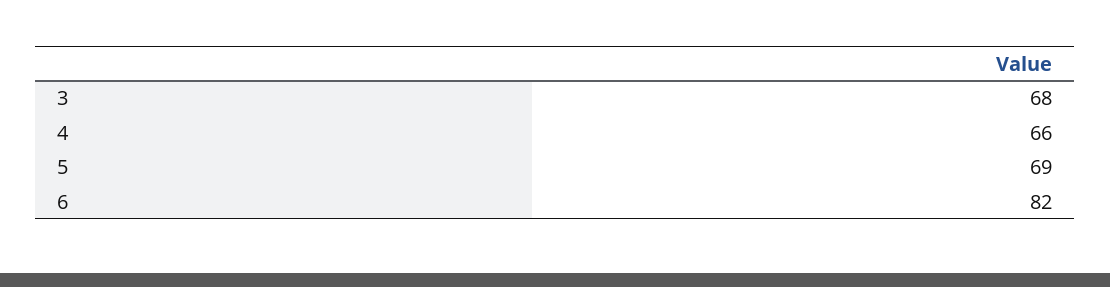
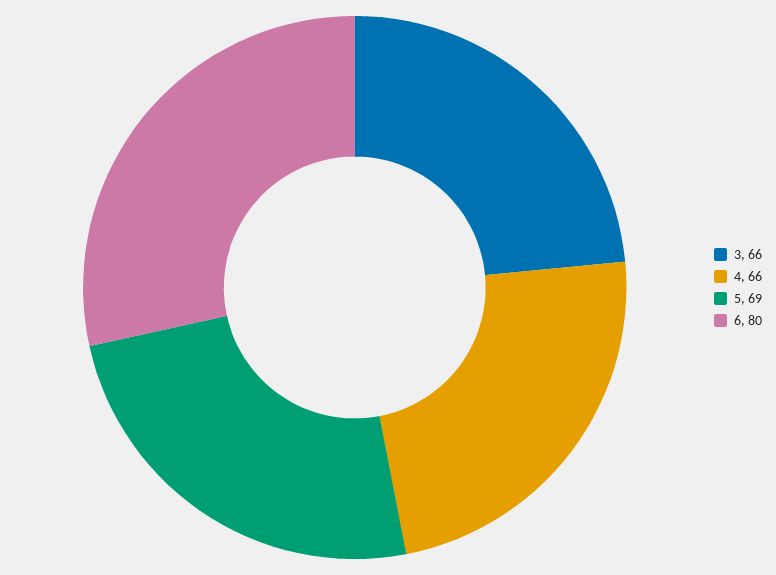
  {
-   "3": 68,
+   "3": 66,
    "4": 66,
    "5": 69,
-   "6": 82
+   "6": 80
  }

